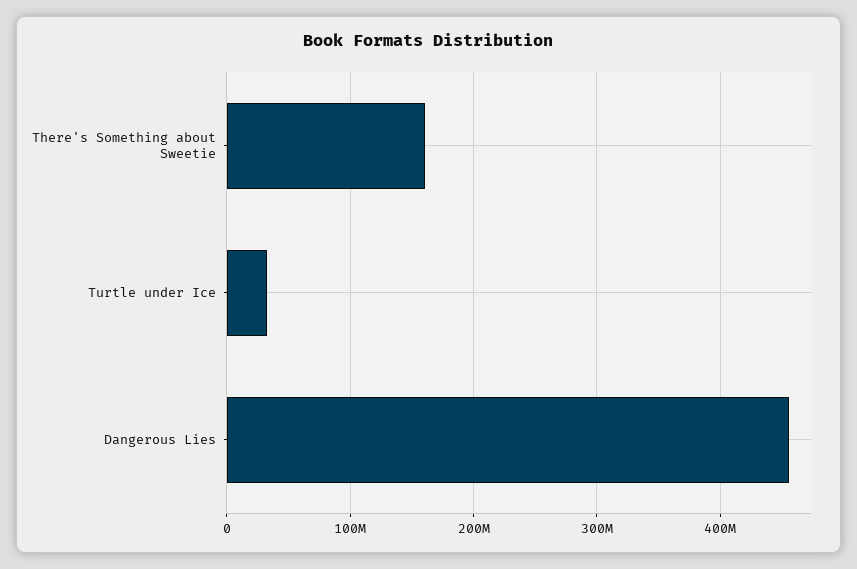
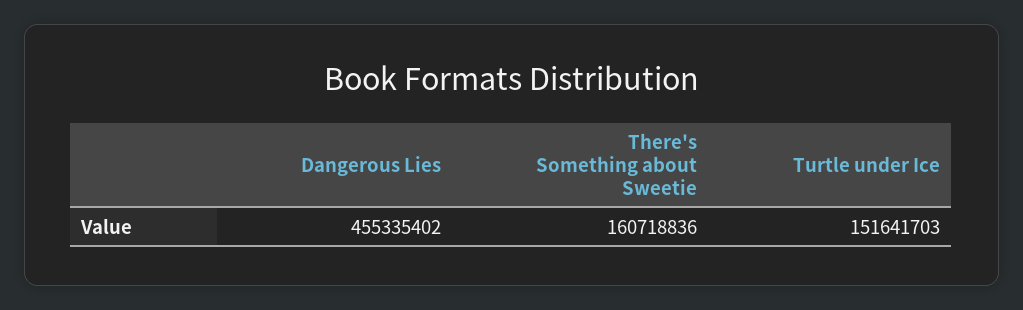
  {
    "There's Something about Sweetie": 160718836,
-   "Turtle under Ice": 30000000,
+   "Turtle under Ice": 151641703,
    "Dangerous Lies": 455335402
  }

